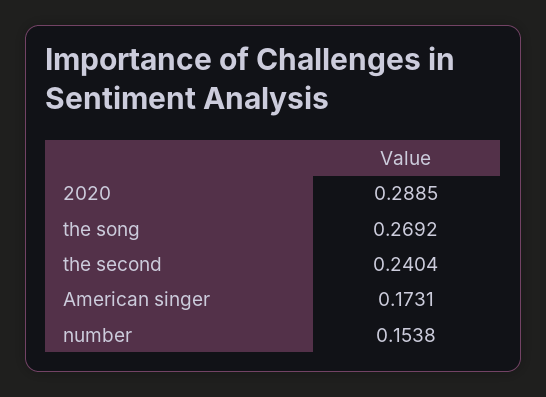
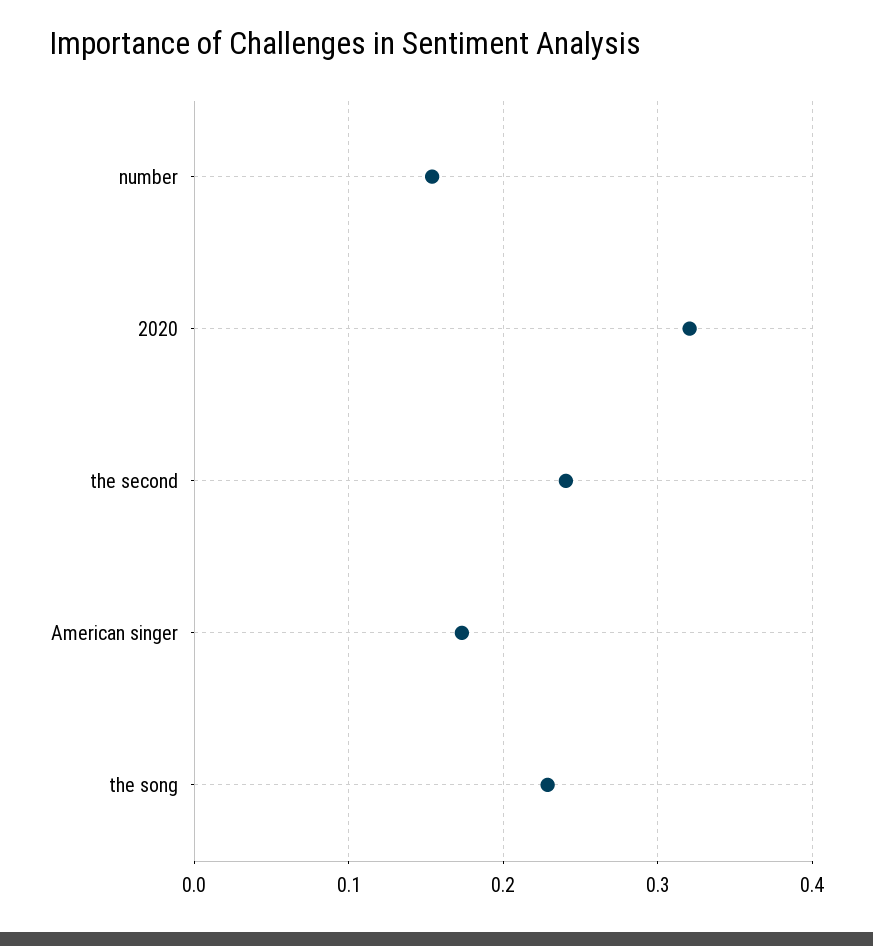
  {
-   "2020": 0.2885,
+   "2020": 0.32,
-   "the song": 0.2692,
+   "the song": 0.23,
    "the second": 0.2404,
    "American singer": 0.1731,
    "number": 0.1538
  }

